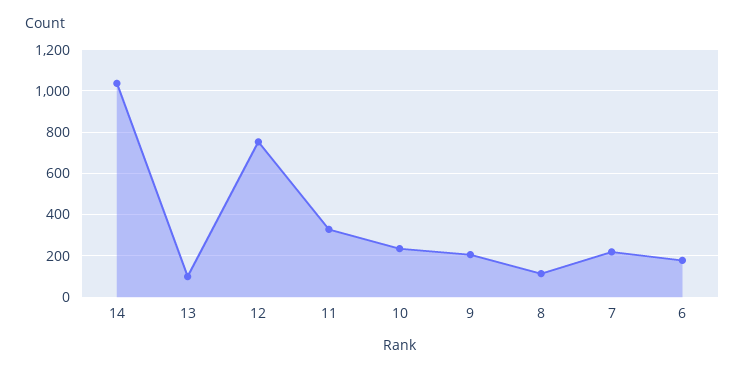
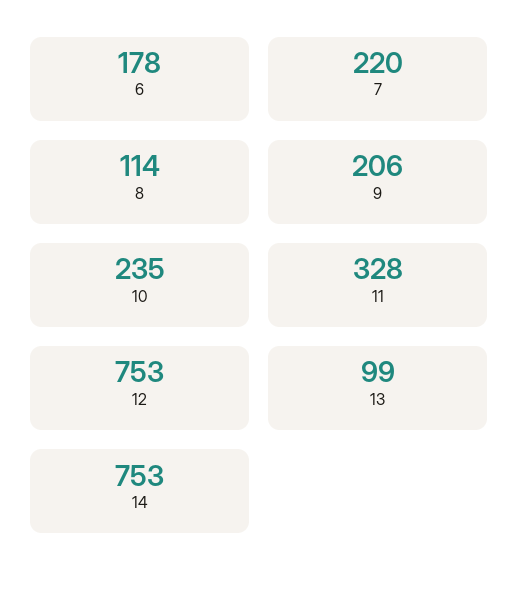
  {
-   "14": 1050,
+   "14": 753,
    "13": 99,
    "12": 753,
    "11": 328,
    "10": 235,
    "9": 206,
    "8": 114,
    "7": 220,
    "6": 178
  }

